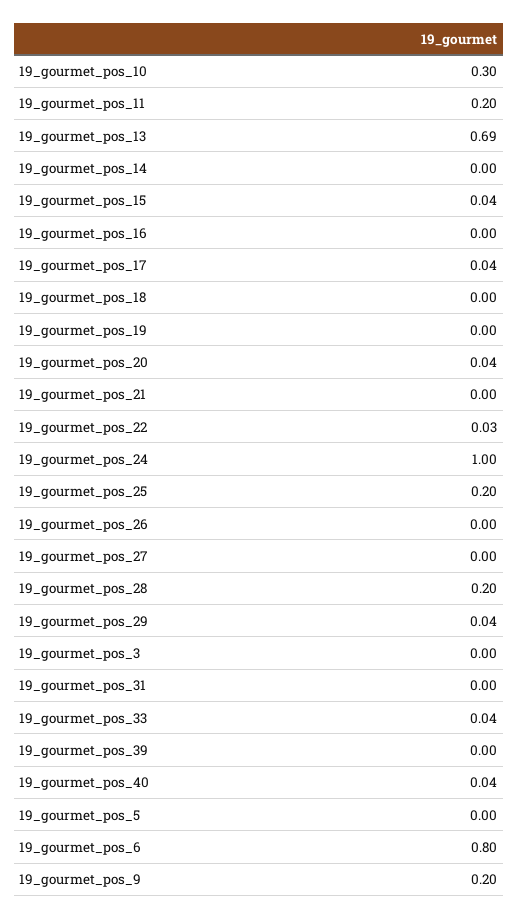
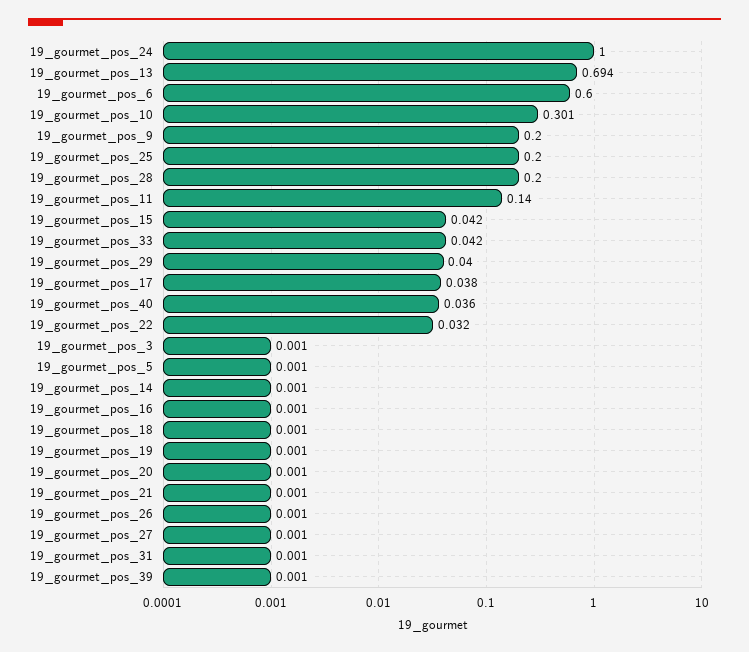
  {
    "19_gourmet_pos_10": 0.301,
-   "19_gourmet_pos_11": 0.2,
+   "19_gourmet_pos_11": 0.14,
    "19_gourmet_pos_13": 0.694,
    "19_gourmet_pos_14": 0.001,
    "19_gourmet_pos_15": 0.042,
    "19_gourmet_pos_16": 0.001,
    "19_gourmet_pos_17": 0.038,
    "19_gourmet_pos_18": 0.001,
    "19_gourmet_pos_19": 0.001,
-   "19_gourmet_pos_20": 0.04,
+   "19_gourmet_pos_20": 0.001,
    "19_gourmet_pos_21": 0.001,
    "19_gourmet_pos_22": 0.032,
    "19_gourmet_pos_24": 1,
    "19_gourmet_pos_25": 0.2,
    "19_gourmet_pos_26": 0.001,
    "19_gourmet_pos_27": 0.001,
    "19_gourmet_pos_28": 0.2,
    "19_gourmet_pos_29": 0.04,
    "19_gourmet_pos_3": 0.001,
    "19_gourmet_pos_31": 0.001,
    "19_gourmet_pos_33": 0.042,
    "19_gourmet_pos_39": 0.001,
    "19_gourmet_pos_40": 0.036,
    "19_gourmet_pos_5": 0.001,
-   "19_gourmet_pos_6": 0.8,
+   "19_gourmet_pos_6": 0.6,
    "19_gourmet_pos_9": 0.2
  }

